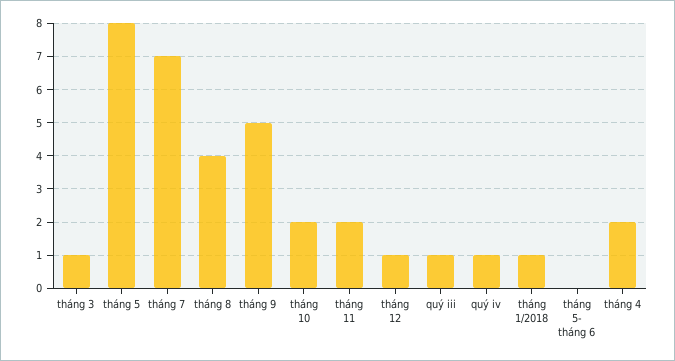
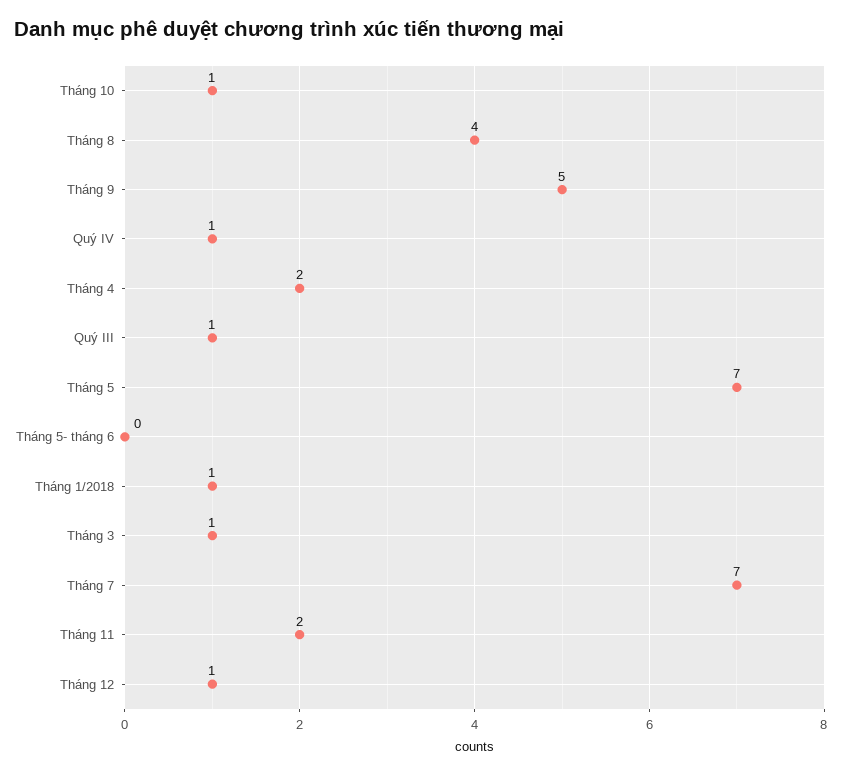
  {
    "tháng 3": 1,
-   "tháng 5": 8,
+   "tháng 5": 7,
    "tháng 7": 7,
    "tháng 8": 4,
    "tháng 9": 5,
-   "tháng 10": 2,
+   "tháng 10": 1,
    "tháng 11": 2,
    "tháng 12": 1,
    "quý iii": 1,
    "quý iv": 1,
    "tháng 1/2018": 1,
    "tháng 5- tháng 6": 0,
    "tháng 4": 2
  }

